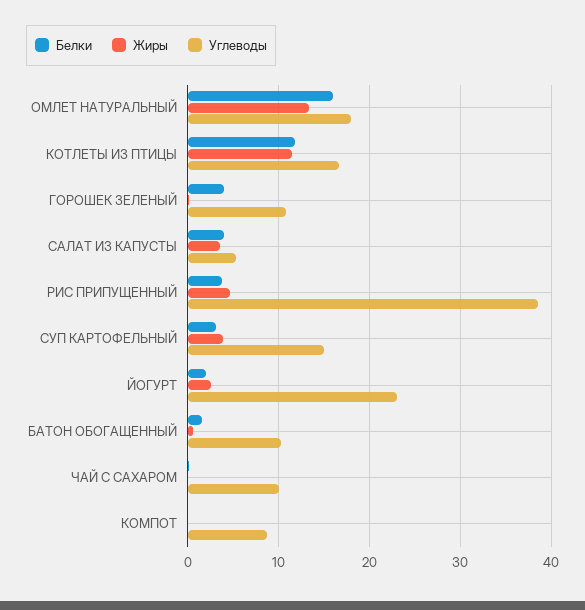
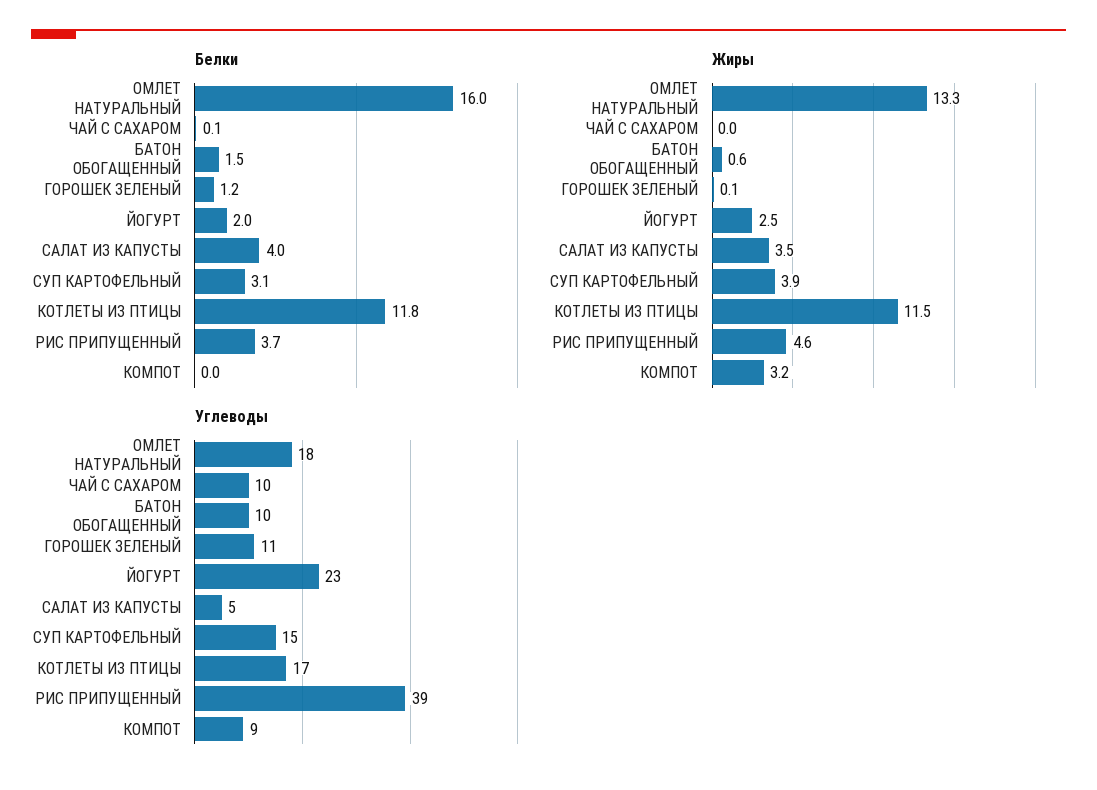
  {
    "Белки": {
      "ОМЛЕТ НАТУРАЛЬНЫЙ": 16,
      "КОТЛЕТЫ ИЗ ПТИЦЫ": 11.8,
-     "ГОРОШЕК ЗЕЛЕНЫЙ": 4,
+     "ГОРОШЕК ЗЕЛЕНЫЙ": 1.2,
      "САЛАТ ИЗ КАПУСТЫ": 4,
      "РИС ПРИПУЩЕННЫЙ": 3.7,
      "СУП КАРТОФЕЛЬНЫЙ": 3.1,
      "ЙОГУРТ": 2,
      "БАТОН ОБОГАЩЕННЫЙ": 1.5,
      "ЧАЙ С САХАРОМ": 0.1,
      "КОМПОТ": 0
    },
    "Жиры": {
      "ОМЛЕТ НАТУРАЛЬНЫЙ": 13.3,
      "КОТЛЕТЫ ИЗ ПТИЦЫ": 11.5,
      "ГОРОШЕК ЗЕЛЕНЫЙ": 0.1,
      "САЛАТ ИЗ КАПУСТЫ": 3.5,
      "РИС ПРИПУЩЕННЫЙ": 4.6,
      "СУП КАРТОФЕЛЬНЫЙ": 3.9,
      "ЙОГУРТ": 2.5,
      "БАТОН ОБОГАЩЕННЫЙ": 0.6,
      "ЧАЙ С САХАРОМ": 0,
-     "КОМПОТ": 0
+     "КОМПОТ": 3.2
    },
    "Углеводы": {
      "ОМЛЕТ НАТУРАЛЬНЫЙ": 18,
      "КОТЛЕТЫ ИЗ ПТИЦЫ": 17,
      "ГОРОШЕК ЗЕЛЕНЫЙ": 11,
      "САЛАТ ИЗ КАПУСТЫ": 5,
      "РИС ПРИПУЩЕННЫЙ": 39,
      "СУП КАРТОФЕЛЬНЫЙ": 15,
      "ЙОГУРТ": 23,
      "БАТОН ОБОГАЩЕННЫЙ": 10,
      "ЧАЙ С САХАРОМ": 10,
      "КОМПОТ": 9
    }
  }

